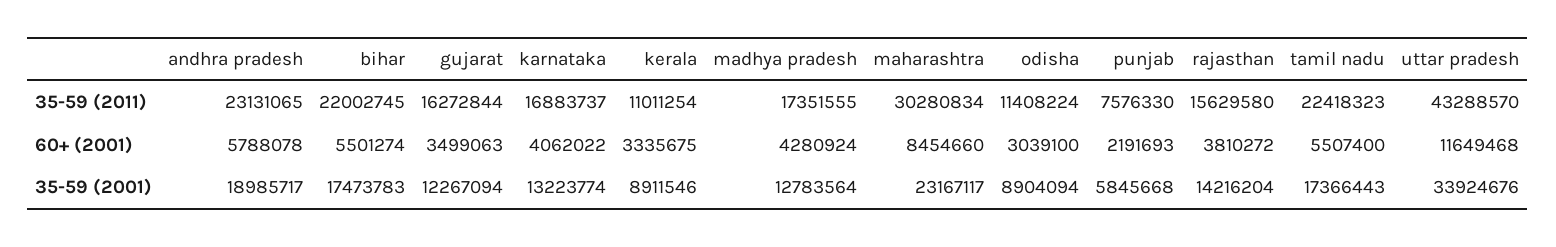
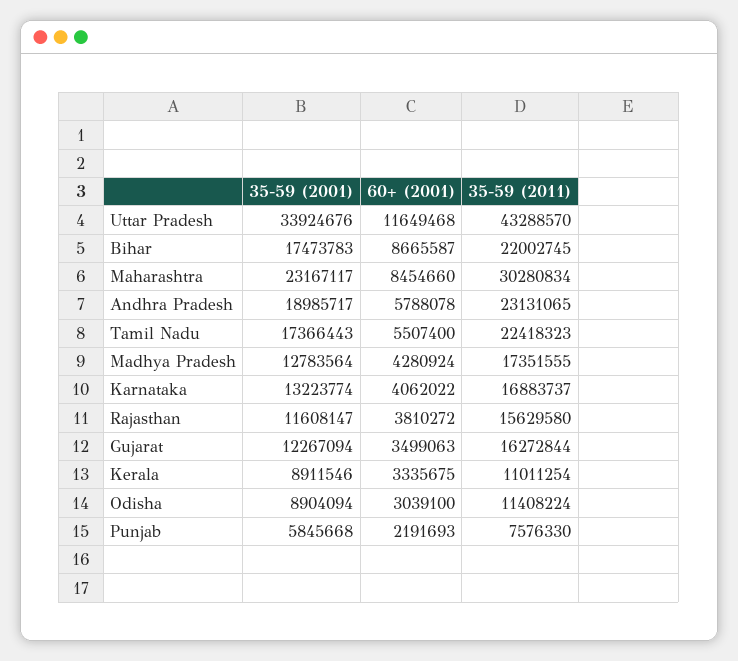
  {
    "andhra pradesh": {
      "35-59 (2011)": 23131065,
      "60+ (2001)": 5788078,
      "35-59 (2001)": 18985717
    },
    "bihar": {
      "35-59 (2011)": 22002745,
-     "60+ (2001)": 5501274,
+     "60+ (2001)": 8665587,
      "35-59 (2001)": 17473783
    },
    "gujarat": {
      "35-59 (2011)": 16272844,
      "60+ (2001)": 3499063,
      "35-59 (2001)": 12267094
    },
    "karnataka": {
      "35-59 (2011)": 16883737,
      "60+ (2001)": 4062022,
      "35-59 (2001)": 13223774
    },
    "kerala": {
      "35-59 (2011)": 11011254,
      "60+ (2001)": 3335675,
      "35-59 (2001)": 8911546
    },
    "madhya pradesh": {
      "35-59 (2011)": 17351555,
      "60+ (2001)": 4280924,
      "35-59 (2001)": 12783564
    },
    "maharashtra": {
      "35-59 (2011)": 30280834,
      "60+ (2001)": 8454660,
      "35-59 (2001)": 23167117
    },
    "odisha": {
      "35-59 (2011)": 11408224,
      "60+ (2001)": 3039100,
      "35-59 (2001)": 8904094
    },
    "punjab": {
      "35-59 (2011)": 7576330,
      "60+ (2001)": 2191693,
      "35-59 (2001)": 5845668
    },
    "rajasthan": {
      "35-59 (2011)": 15629580,
      "60+ (2001)": 3810272,
-     "35-59 (2001)": 14216204
+     "35-59 (2001)": 11608147
    },
    "tamil nadu": {
      "35-59 (2011)": 22418323,
      "60+ (2001)": 5507400,
      "35-59 (2001)": 17366443
    },
    "uttar pradesh": {
      "35-59 (2011)": 43288570,
      "60+ (2001)": 11649468,
      "35-59 (2001)": 33924676
    }
  }

